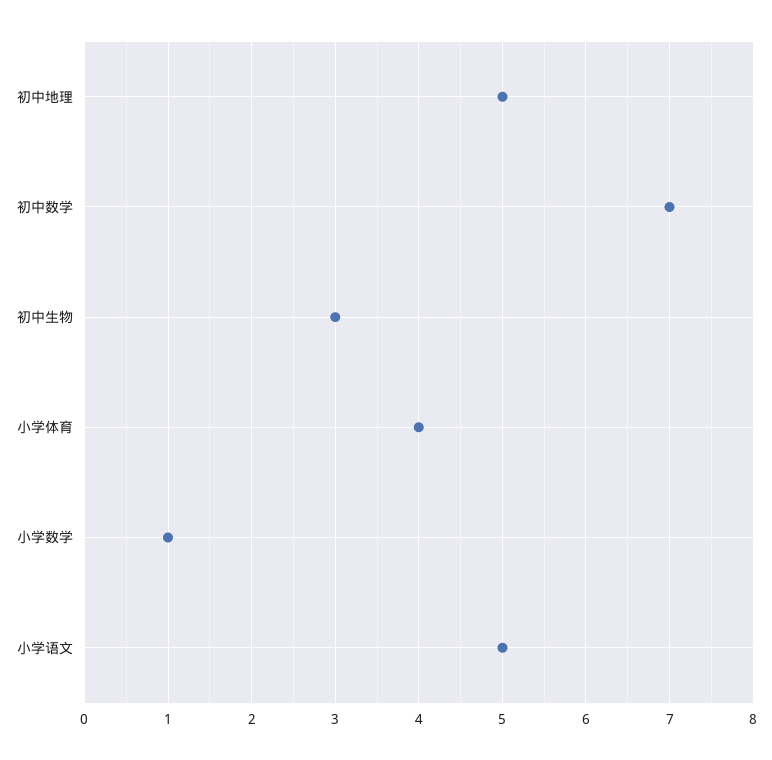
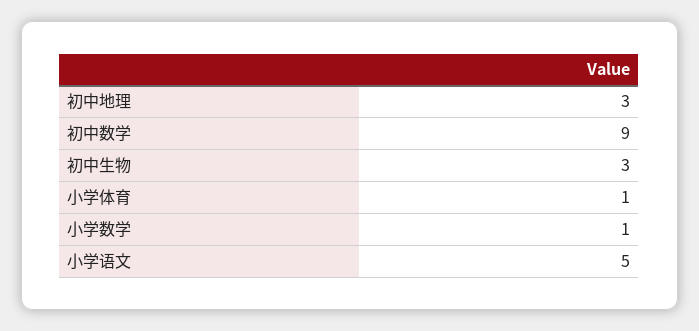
  {
-   "初中地理": 5,
+   "初中地理": 3,
-   "初中数学": 7,
+   "初中数学": 9,
    "初中生物": 3,
-   "小学体育": 4,
+   "小学体育": 1,
    "小学数学": 1,
    "小学语文": 5
  }

